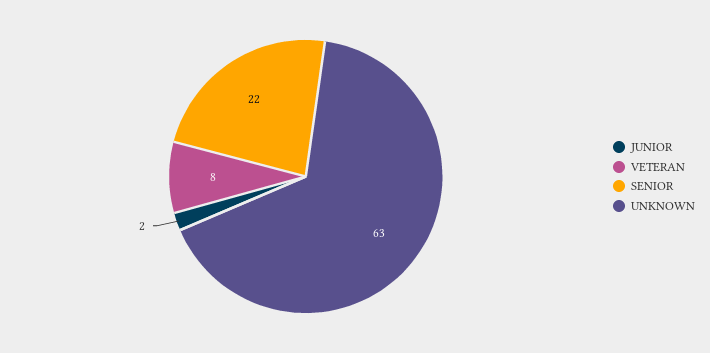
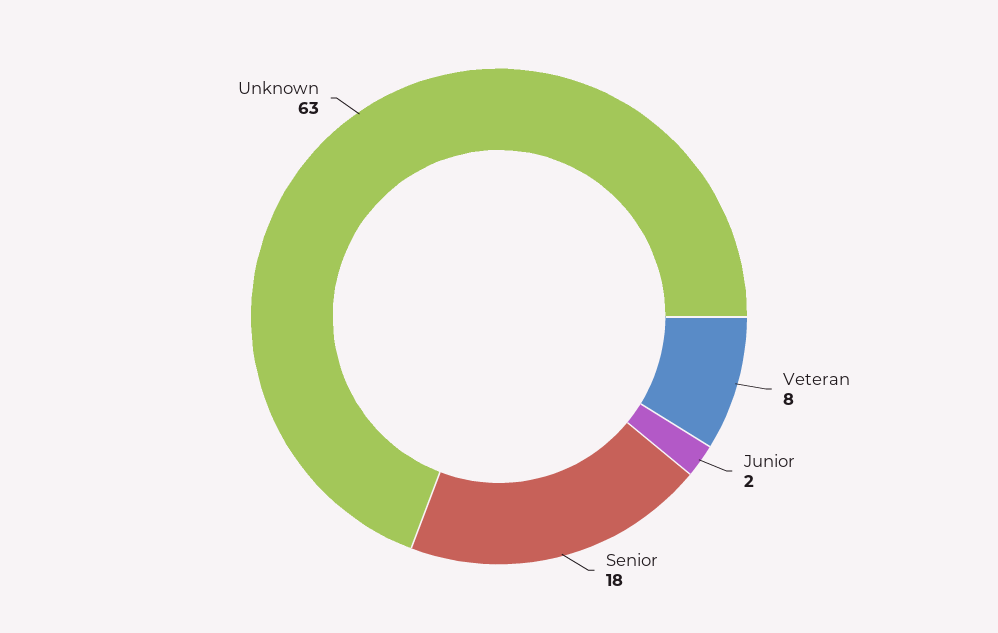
  {
    "JUNIOR": 2,
    "VETERAN": 8,
-   "SENIOR": 22,
+   "SENIOR": 18,
    "UNKNOWN": 63
  }

